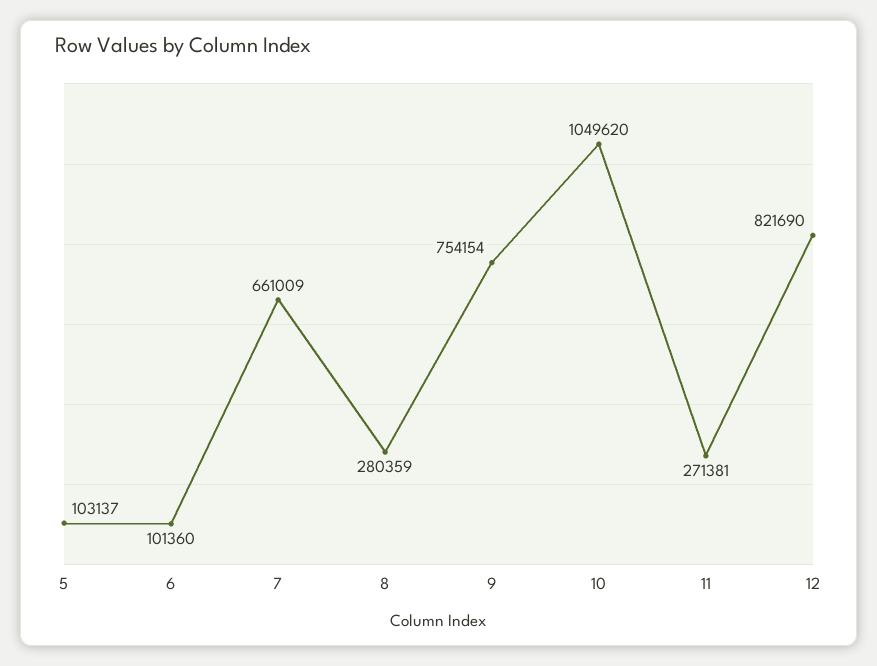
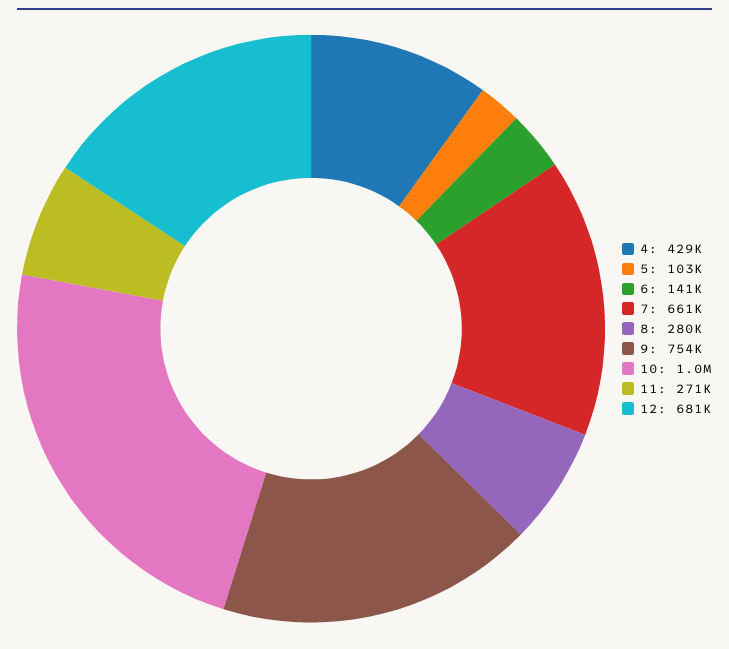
  {
    "5": 103137,
-   "6": 101360,
+   "6": 141000,
    "7": 661009,
    "8": 280359,
    "9": 754154,
    "10": 1049620,
    "11": 271381,
-   "12": 821690
+   "12": 681000,
+   "4": 429000
  }

